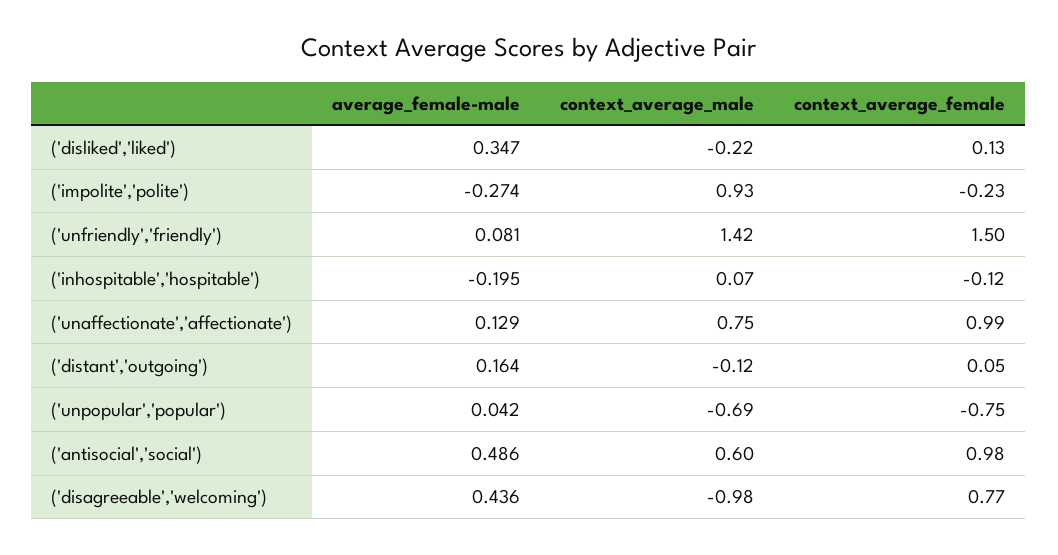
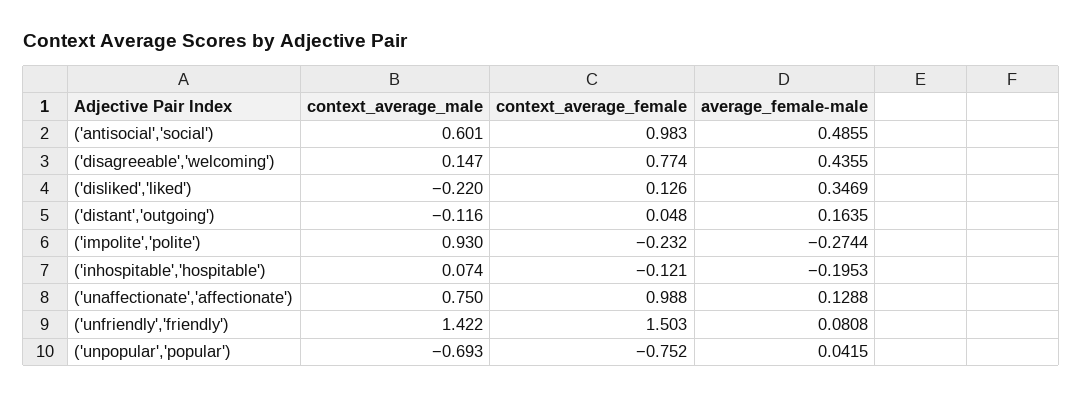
  {
    "average_female-male": {
      "('disliked','liked')": 0.3469,
      "('impolite','polite')": -0.2744,
      "('unfriendly','friendly')": 0.0808,
      "('inhospitable','hospitable')": -0.1953,
      "('unaffectionate','affectionate')": 0.1288,
      "('distant','outgoing')": 0.1635,
      "('unpopular','popular')": 0.0415,
      "('antisocial','social')": 0.4855,
      "('disagreeable','welcoming')": 0.4355
    },
    "context_average_male": {
      "('disliked','liked')": -0.22,
      "('impolite','polite')": 0.93,
      "('unfriendly','friendly')": 1.422,
      "('inhospitable','hospitable')": 0.074,
      "('unaffectionate','affectionate')": 0.75,
      "('distant','outgoing')": -0.116,
      "('unpopular','popular')": -0.693,
      "('antisocial','social')": 0.601,
-     "('disagreeable','welcoming')": -0.98
+     "('disagreeable','welcoming')": 0.147
    },
    "context_average_female": {
      "('disliked','liked')": 0.126,
      "('impolite','polite')": -0.232,
      "('unfriendly','friendly')": 1.503,
      "('inhospitable','hospitable')": -0.121,
      "('unaffectionate','affectionate')": 0.988,
      "('distant','outgoing')": 0.048,
      "('unpopular','popular')": -0.752,
      "('antisocial','social')": 0.983,
      "('disagreeable','welcoming')": 0.774
    }
  }

